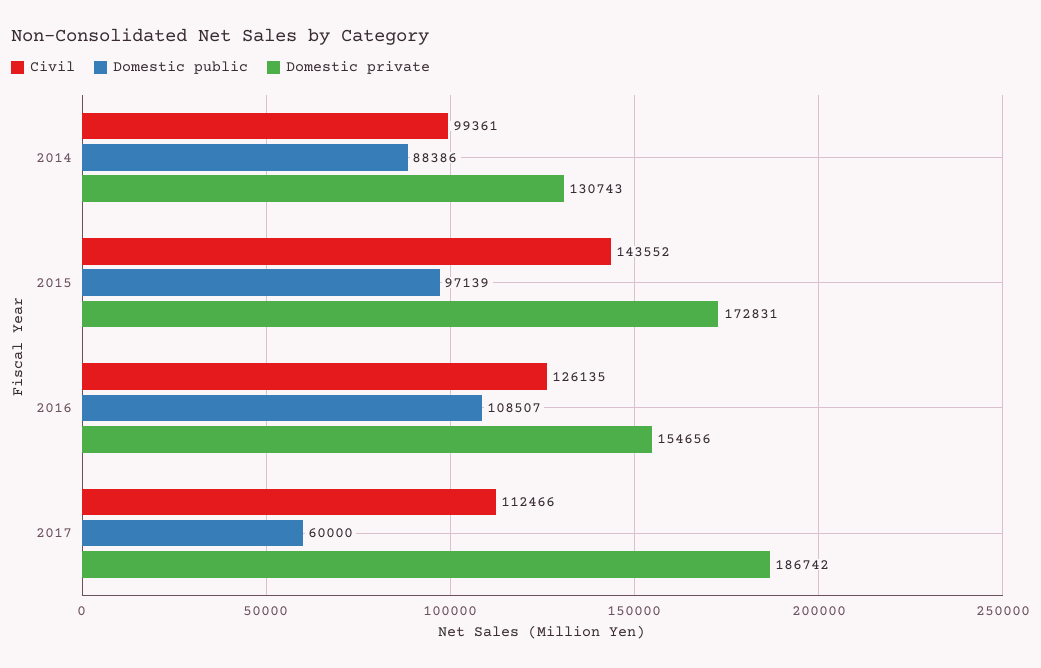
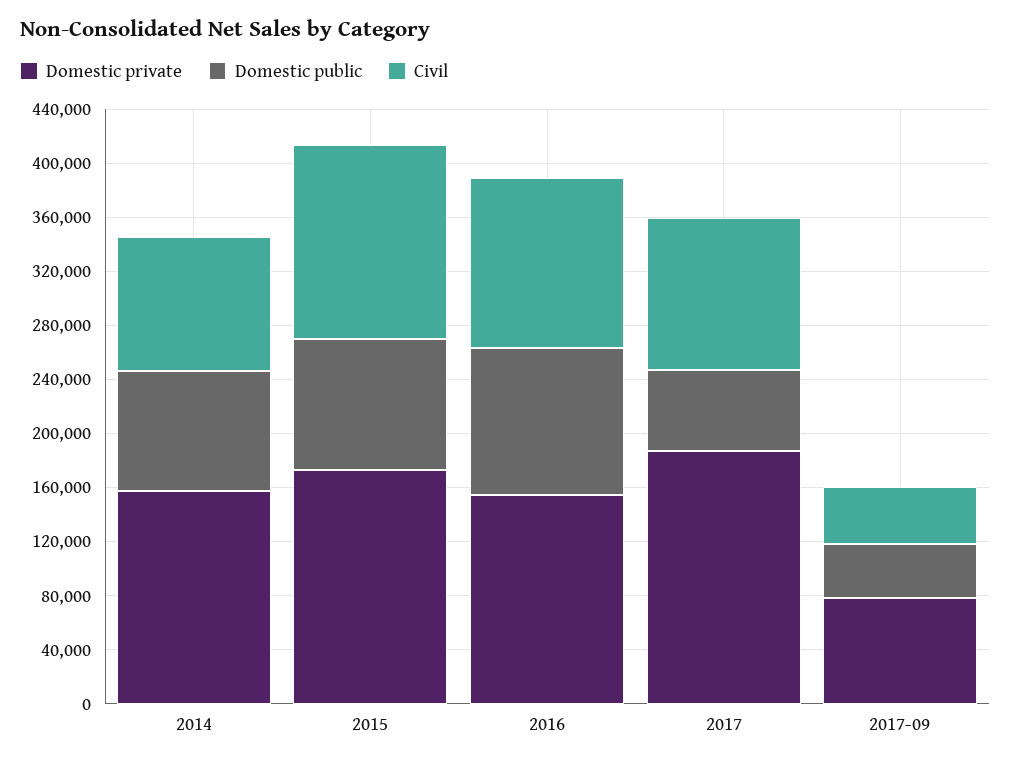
  {
    "Civil": {
      "2014": 99361,
      "2015": 143552,
      "2016": 126135,
-     "2017": 112466
+     "2017": 112466,
+     "2017-09": 40000
    },
    "Domestic public": {
      "2014": 88386,
      "2015": 97139,
      "2016": 108507,
-     "2017": 60000
+     "2017": 60000,
+     "2017-09": 40000
    },
    "Domestic private": {
-     "2014": 130743,
+     "2014": 160000,
      "2015": 172831,
      "2016": 154656,
-     "2017": 186742
+     "2017": 186742,
+     "2017-09": 80000
    }
  }

